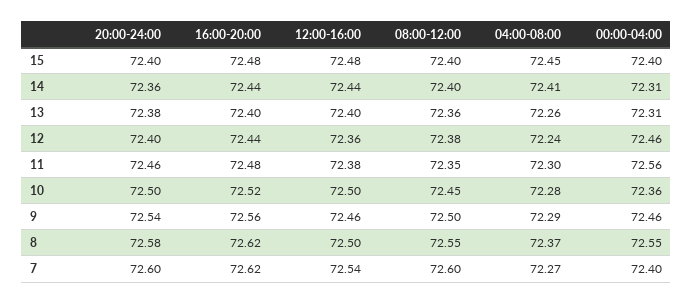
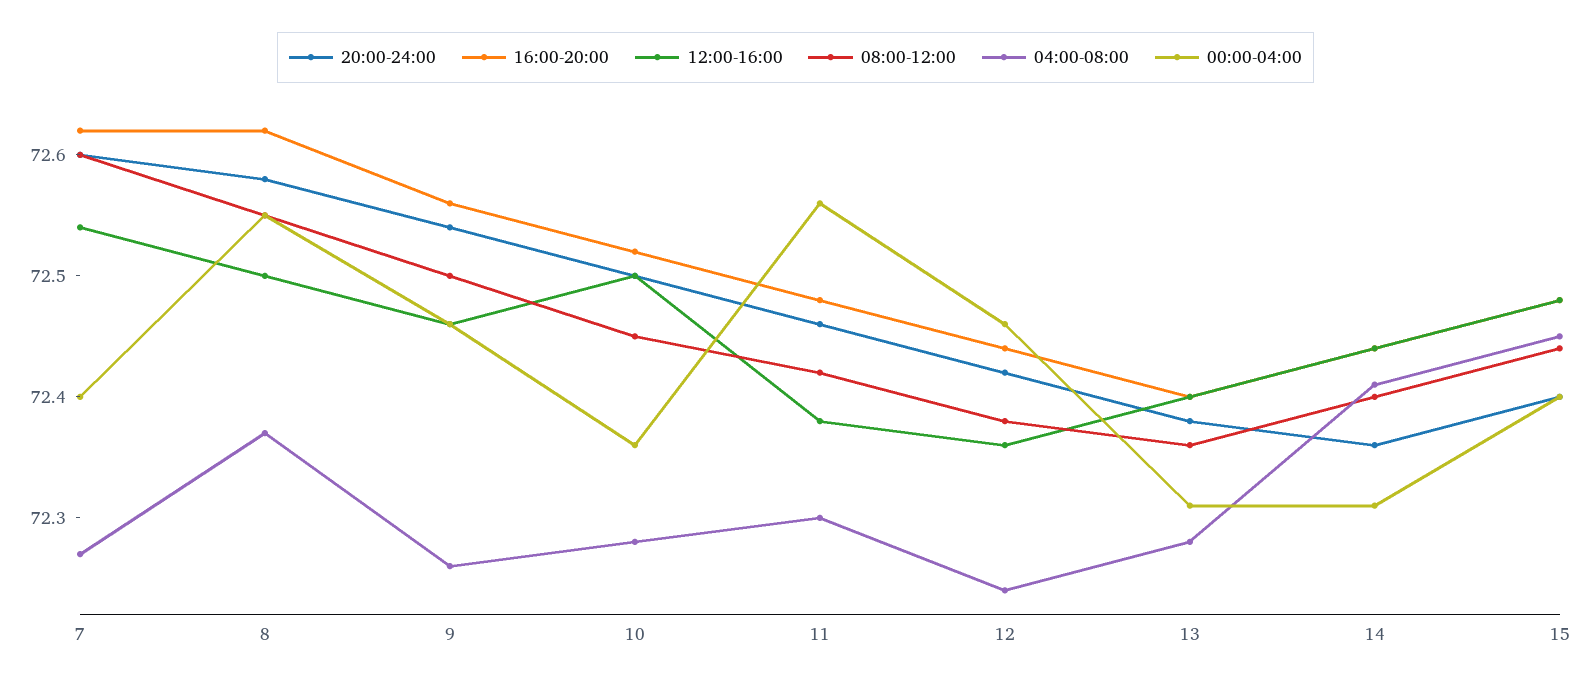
  {
    "20:00-24:00": {
      "15": 72.4,
      "14": 72.36,
      "13": 72.38,
-     "12": 72.4,
+     "12": 72.42,
      "11": 72.46,
      "10": 72.5,
      "9": 72.54,
      "8": 72.58,
      "7": 72.6
    },
    "16:00-20:00": {
      "15": 72.48,
      "14": 72.44,
      "13": 72.4,
      "12": 72.44,
      "11": 72.48,
      "10": 72.52,
      "9": 72.56,
      "8": 72.62,
      "7": 72.62
    },
    "12:00-16:00": {
      "15": 72.48,
      "14": 72.44,
      "13": 72.4,
      "12": 72.36,
      "11": 72.38,
      "10": 72.5,
      "9": 72.46,
      "8": 72.5,
      "7": 72.54
    },
    "08:00-12:00": {
-     "15": 72.4,
+     "15": 72.44,
      "14": 72.4,
      "13": 72.36,
      "12": 72.38,
-     "11": 72.35,
+     "11": 72.42,
      "10": 72.45,
      "9": 72.5,
      "8": 72.55,
      "7": 72.6
    },
    "04:00-08:00": {
      "15": 72.45,
      "14": 72.41,
-     "13": 72.26,
+     "13": 72.28,
      "12": 72.24,
      "11": 72.3,
      "10": 72.28,
-     "9": 72.29,
+     "9": 72.26,
      "8": 72.37,
      "7": 72.27
    },
    "00:00-04:00": {
      "15": 72.4,
      "14": 72.31,
      "13": 72.31,
      "12": 72.46,
      "11": 72.56,
      "10": 72.36,
      "9": 72.46,
      "8": 72.55,
      "7": 72.4
    }
  }

